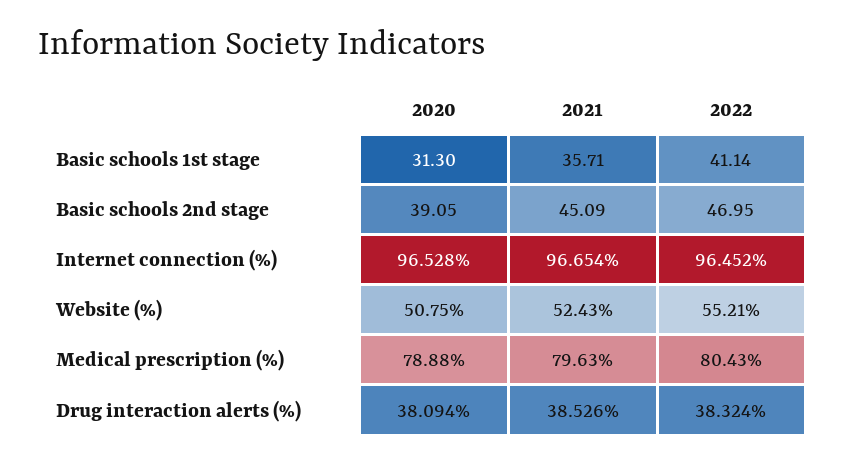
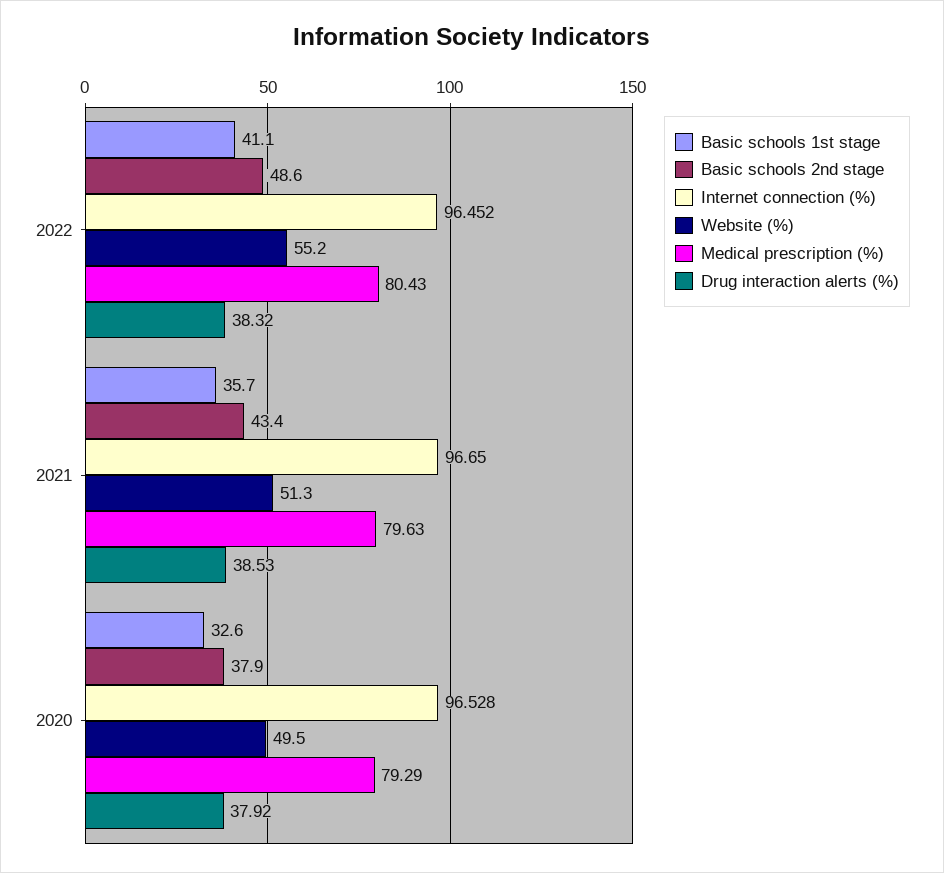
  {
    "Basic schools 1st stage": {
-     "2020": 31.3,
+     "2020": 32.6,
      "2021": 35.71,
      "2022": 41.14
    },
    "Basic schools 2nd stage": {
-     "2020": 39.05,
+     "2020": 37.9,
-     "2021": 45.09,
+     "2021": 43.4,
-     "2022": 46.95
+     "2022": 48.6
    },
    "Internet connection (%)": {
      "2020": 96.528,
-     "2021": 96.654,
+     "2021": 96.65,
      "2022": 96.452
    },
    "Website (%)": {
-     "2020": 50.75,
+     "2020": 49.5,
-     "2021": 52.43,
+     "2021": 51.3,
      "2022": 55.21
    },
    "Medical prescription (%)": {
-     "2020": 78.88,
+     "2020": 79.29,
      "2021": 79.63,
      "2022": 80.43
    },
    "Drug interaction alerts (%)": {
-     "2020": 38.094,
+     "2020": 37.92,
      "2021": 38.526,
      "2022": 38.324
    }
  }

